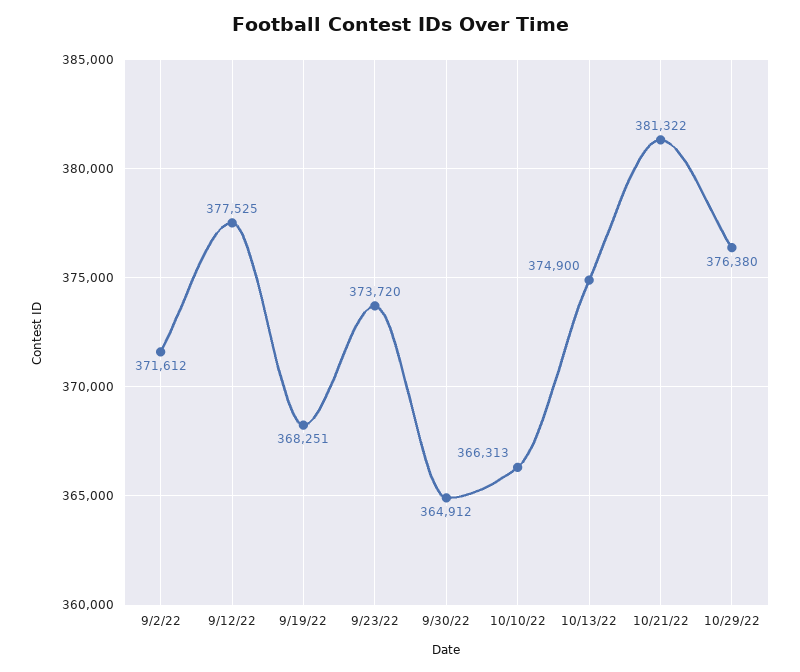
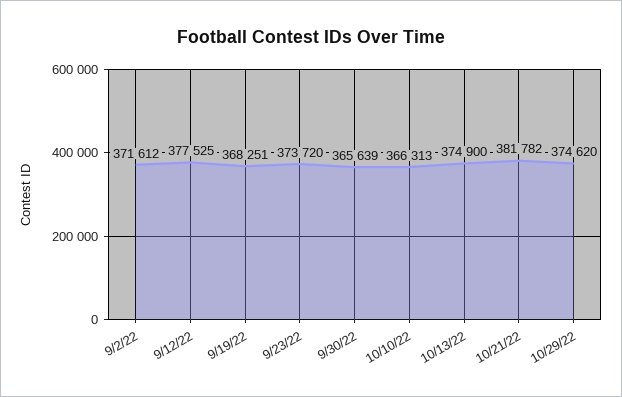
  {
    "9/2/22": 371612,
    "9/12/22": 377525,
    "9/19/22": 368251,
    "9/23/22": 373720,
-   "9/30/22": 364912,
+   "9/30/22": 365639,
    "10/10/22": 366313,
    "10/13/22": 374900,
-   "10/21/22": 381322,
+   "10/21/22": 381782,
-   "10/29/22": 376380
+   "10/29/22": 374620
  }

